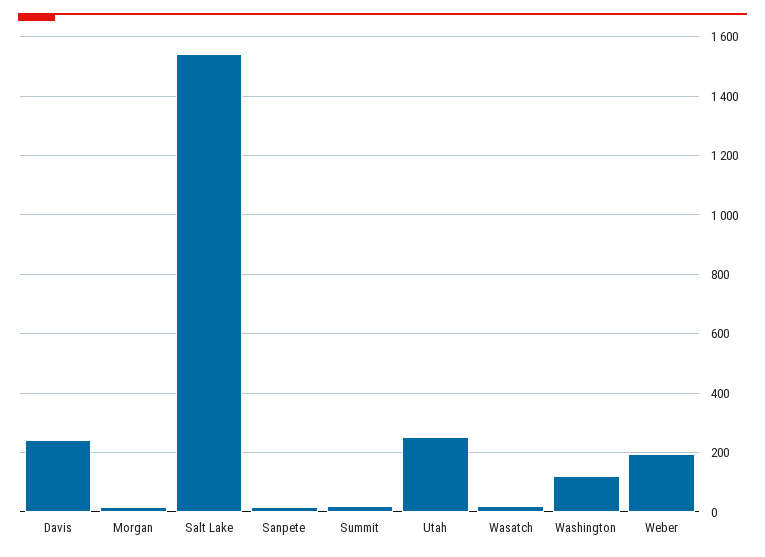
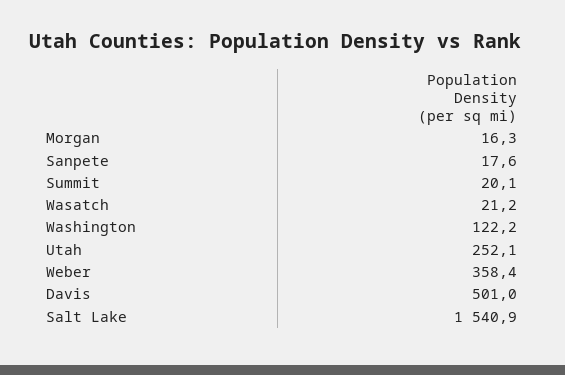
  {
-   "Davis": 250,
+   "Davis": 501,
    "Morgan": 16.3,
    "Salt Lake": 1540.9,
    "Sanpete": 17.6,
    "Summit": 20.1,
    "Utah": 252.1,
    "Wasatch": 21.2,
    "Washington": 122.2,
-   "Weber": 200
+   "Weber": 358.4
  }

